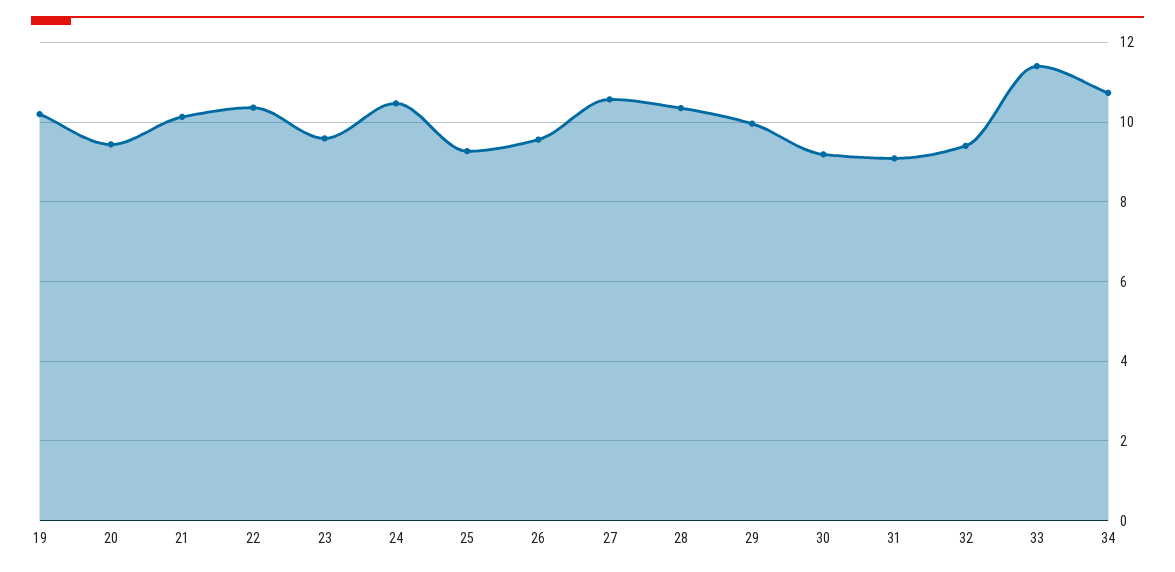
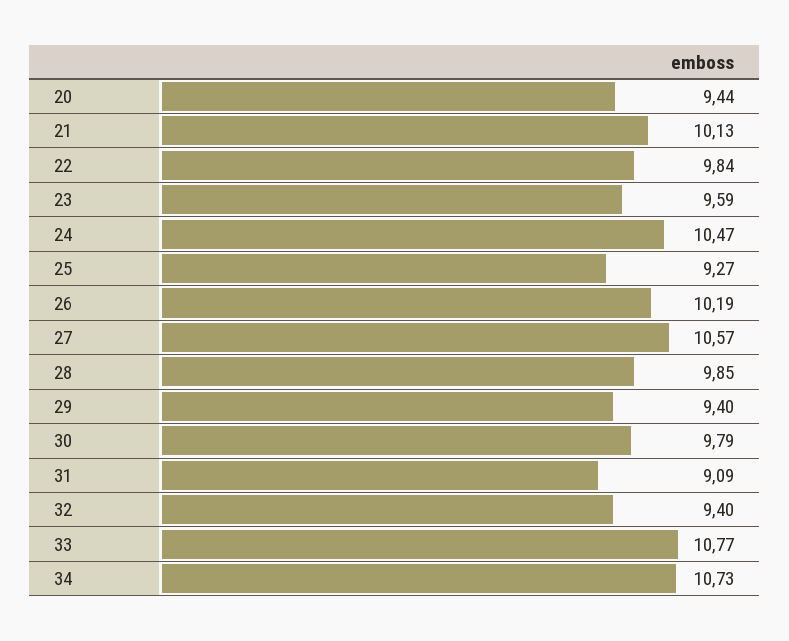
  {
-   "19": 10.2,
    "20": 9.44,
    "21": 10.13,
-   "22": 10.4,
+   "22": 9.84,
    "23": 9.59,
    "24": 10.47,
    "25": 9.27,
-   "26": 9.6,
+   "26": 10.19,
    "27": 10.57,
-   "28": 10.4,
+   "28": 9.85,
-   "29": 10,
+   "29": 9.4,
-   "30": 9.2,
+   "30": 9.79,
    "31": 9.09,
    "32": 9.4,
-   "33": 11.4,
+   "33": 10.77,
    "34": 10.73
  }

